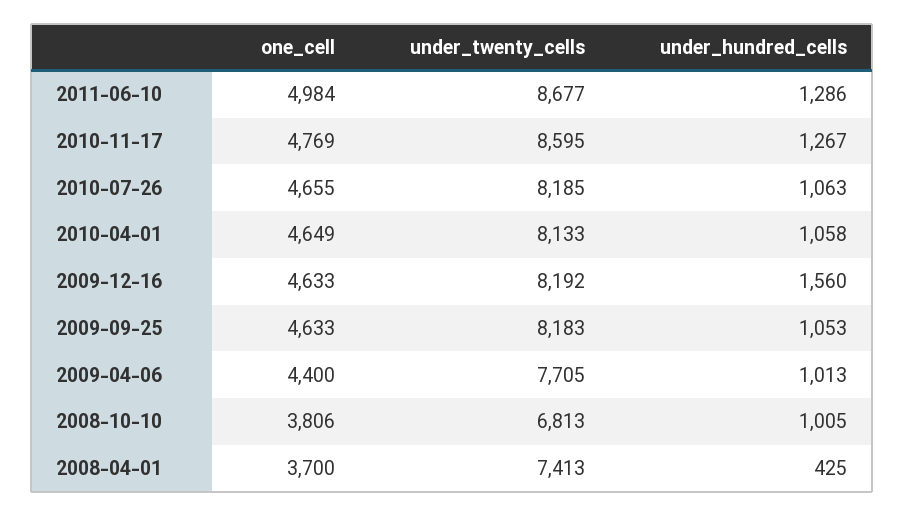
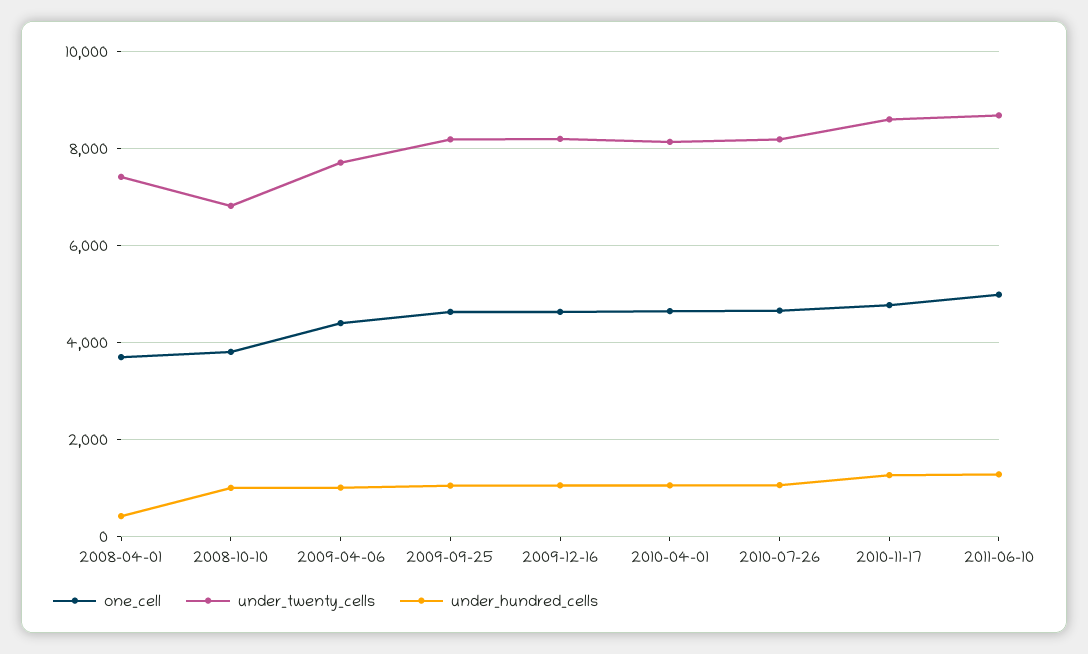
  {
    "one_cell": {
      "2011-06-10": 4984,
      "2010-11-17": 4769,
      "2010-07-26": 4655,
      "2010-04-01": 4649,
      "2009-12-16": 4633,
      "2009-09-25": 4633,
      "2009-04-06": 4400,
      "2008-10-10": 3806,
      "2008-04-01": 3700
    },
    "under_twenty_cells": {
      "2011-06-10": 8677,
      "2010-11-17": 8595,
      "2010-07-26": 8185,
      "2010-04-01": 8133,
      "2009-12-16": 8192,
      "2009-09-25": 8183,
      "2009-04-06": 7705,
      "2008-10-10": 6813,
      "2008-04-01": 7413
    },
    "under_hundred_cells": {
      "2011-06-10": 1286,
      "2010-11-17": 1267,
      "2010-07-26": 1063,
      "2010-04-01": 1058,
-     "2009-12-16": 1560,
+     "2009-12-16": 1000,
      "2009-09-25": 1053,
      "2009-04-06": 1013,
      "2008-10-10": 1005,
      "2008-04-01": 425
    }
  }

